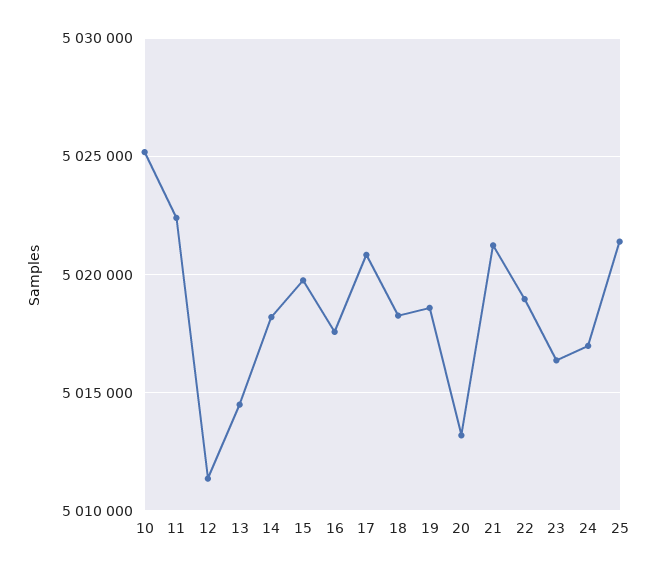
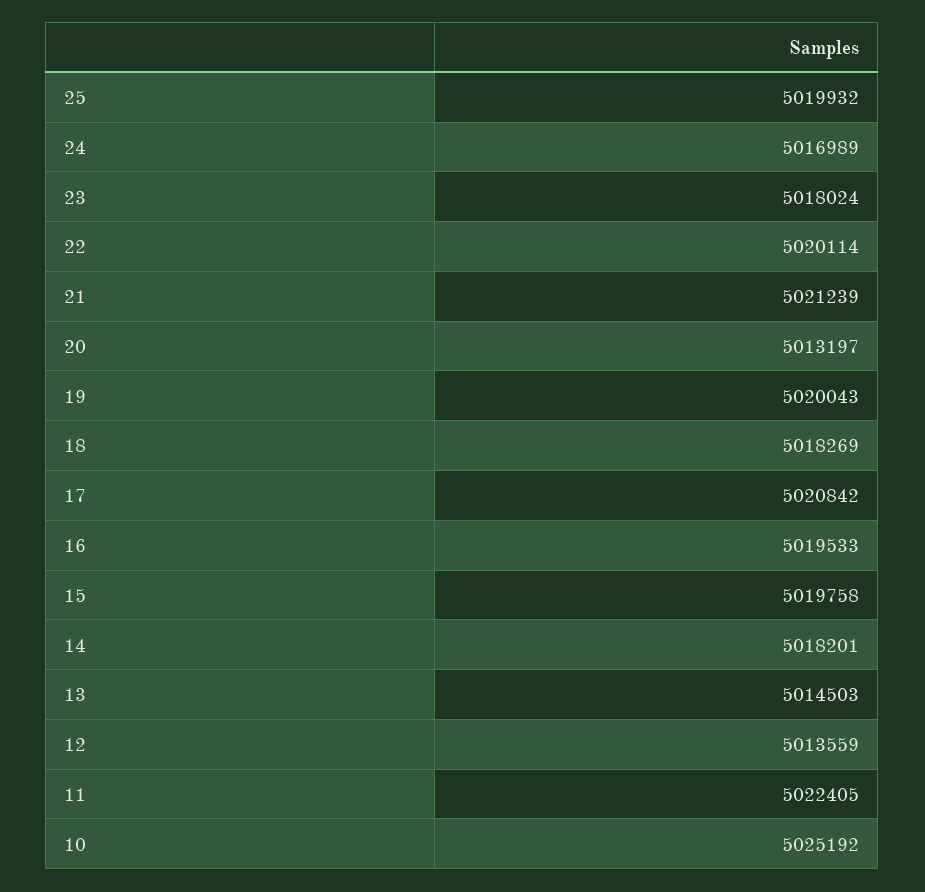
  {
    "10": 5025192,
    "11": 5022405,
-   "12": 5011500,
+   "12": 5013559,
    "13": 5014503,
    "14": 5018201,
    "15": 5019758,
-   "16": 5017500,
+   "16": 5019533,
    "17": 5020842,
    "18": 5018269,
-   "19": 5018500,
+   "19": 5020043,
    "20": 5013197,
    "21": 5021239,
-   "22": 5019000,
+   "22": 5020114,
-   "23": 5016500,
+   "23": 5018024,
    "24": 5016989,
-   "25": 5021500
+   "25": 5019932
  }

